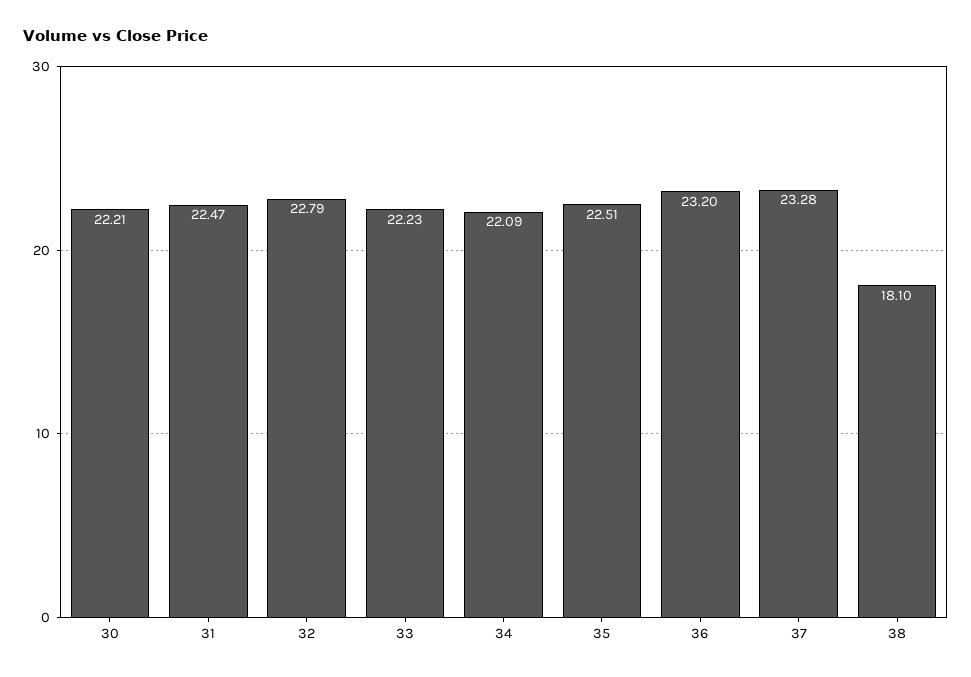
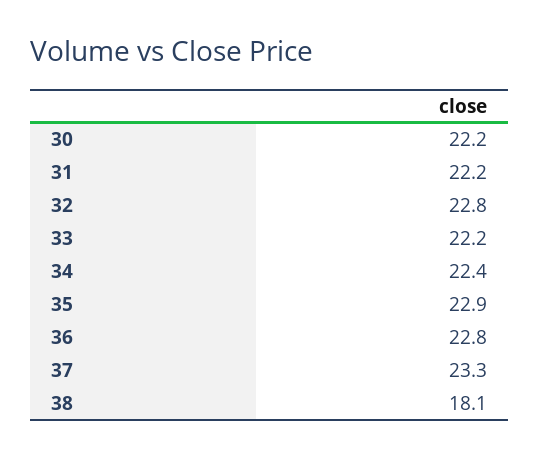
  {
    "30": 22.21,
-   "31": 22.47,
+   "31": 22.2,
    "32": 22.79,
    "33": 22.23,
-   "34": 22.09,
+   "34": 22.4,
-   "35": 22.51,
+   "35": 22.9,
-   "36": 23.2,
+   "36": 22.8,
    "37": 23.28,
    "38": 18.1
  }

